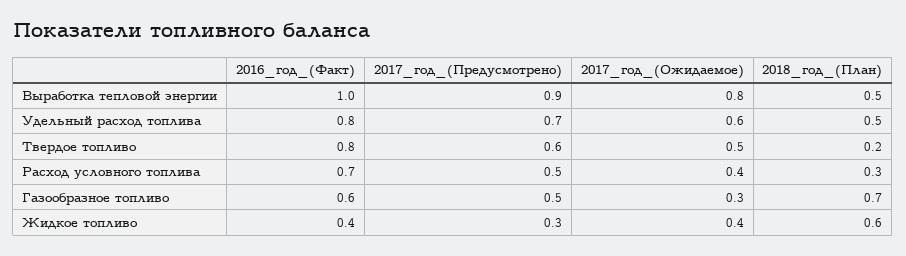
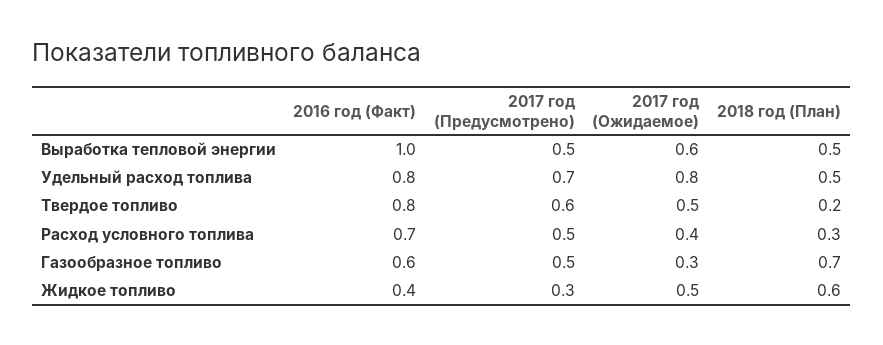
  {
    "2016_год_(Факт)": {
      "Выработка тепловой энергии": 1,
      "Удельный расход топлива": 0.8,
      "Твердое топливо": 0.8,
      "Расход условного топлива": 0.7,
      "Газообразное топливо": 0.6,
      "Жидкое топливо": 0.4
    },
    "2017_год_(Предусмотрено)": {
-     "Выработка тепловой энергии": 0.9,
+     "Выработка тепловой энергии": 0.5,
      "Удельный расход топлива": 0.7,
      "Твердое топливо": 0.6,
      "Расход условного топлива": 0.5,
      "Газообразное топливо": 0.5,
      "Жидкое топливо": 0.3
    },
    "2017_год_(Ожидаемое)": {
-     "Выработка тепловой энергии": 0.8,
+     "Выработка тепловой энергии": 0.6,
-     "Удельный расход топлива": 0.6,
+     "Удельный расход топлива": 0.8,
      "Твердое топливо": 0.5,
      "Расход условного топлива": 0.4,
      "Газообразное топливо": 0.3,
-     "Жидкое топливо": 0.4
+     "Жидкое топливо": 0.5
    },
    "2018_год_(План)": {
      "Выработка тепловой энергии": 0.5,
      "Удельный расход топлива": 0.5,
      "Твердое топливо": 0.2,
      "Расход условного топлива": 0.3,
      "Газообразное топливо": 0.7,
      "Жидкое топливо": 0.6
    }
  }

